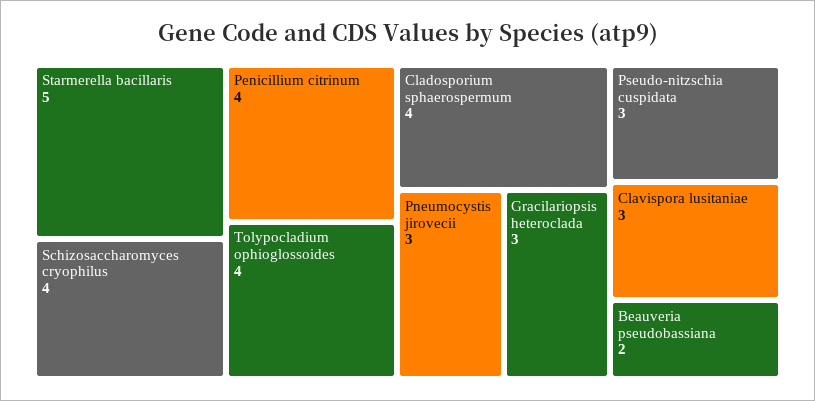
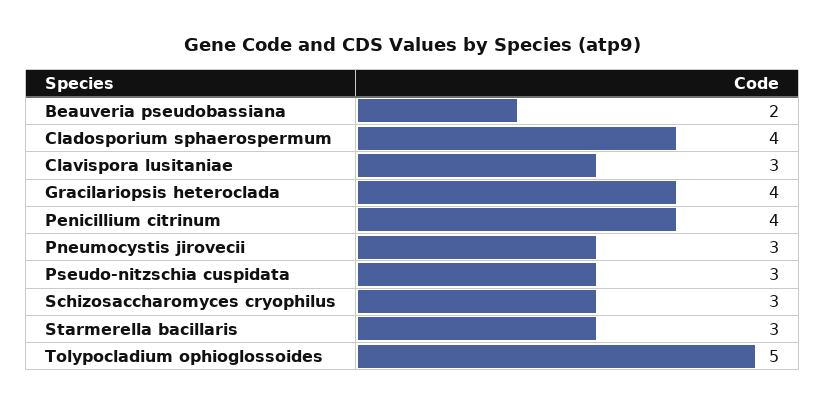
  {
-   "Starmerella bacillaris": 5,
+   "Starmerella bacillaris": 3,
-   "Schizosaccharomyces cryophilus": 4,
+   "Schizosaccharomyces cryophilus": 3,
    "Penicillium citrinum": 4,
-   "Tolypocladium ophioglossoides": 4,
+   "Tolypocladium ophioglossoides": 5,
    "Cladosporium sphaerospermum": 4,
    "Pneumocystis jirovecii": 3,
-   "Gracilariopsis heteroclada": 3,
+   "Gracilariopsis heteroclada": 4,
    "Pseudo-nitzschia cuspidata": 3,
    "Clavispora lusitaniae": 3,
    "Beauveria pseudobassiana": 2
  }

